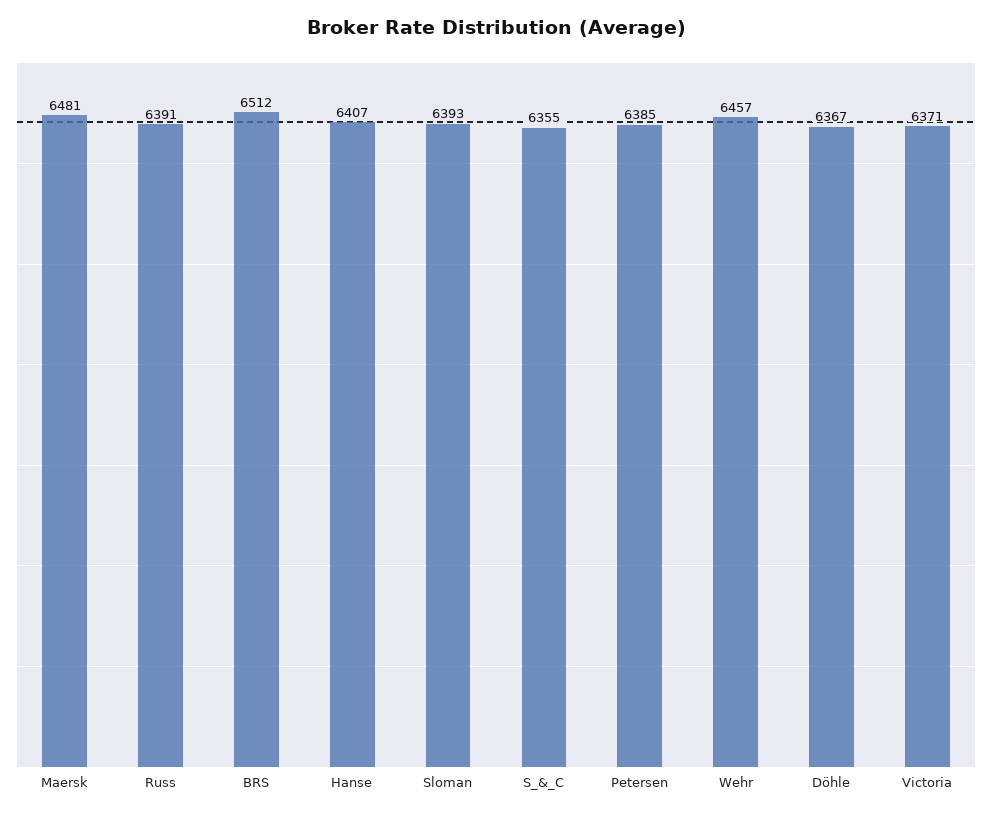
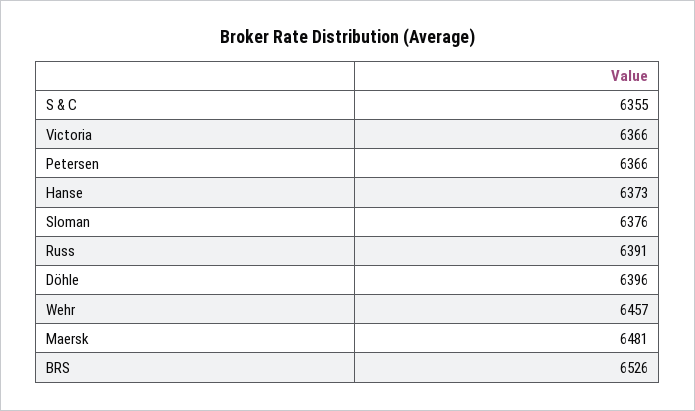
  {
    "Maersk": 6481,
    "Russ": 6391,
-   "BRS": 6512,
+   "BRS": 6526,
-   "Hanse": 6407,
+   "Hanse": 6373,
-   "Sloman": 6393,
+   "Sloman": 6376,
    "S_&_C": 6355,
-   "Petersen": 6385,
+   "Petersen": 6366,
    "Wehr": 6457,
-   "Döhle": 6367,
+   "Döhle": 6396,
-   "Victoria": 6371
+   "Victoria": 6366
  }

